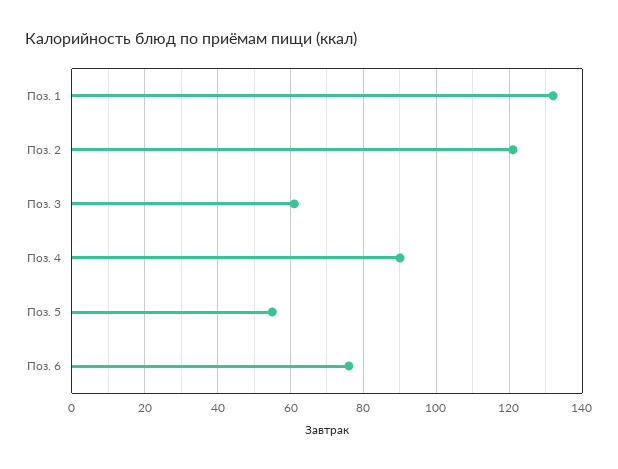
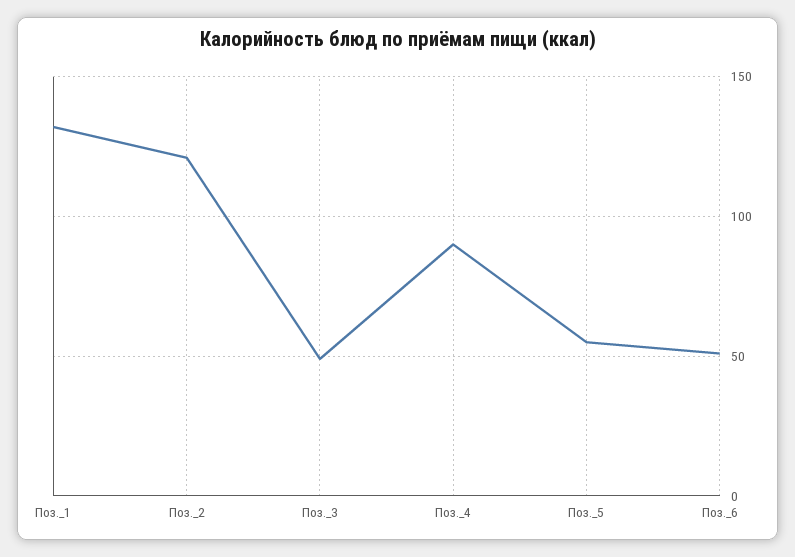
  {
    "Поз. 1": 130,
    "Поз. 2": 120,
-   "Поз. 3": 60,
+   "Поз. 3": 50,
    "Поз. 4": 90,
    "Поз. 5": 55,
-   "Поз. 6": 75
+   "Поз. 6": 50
  }

